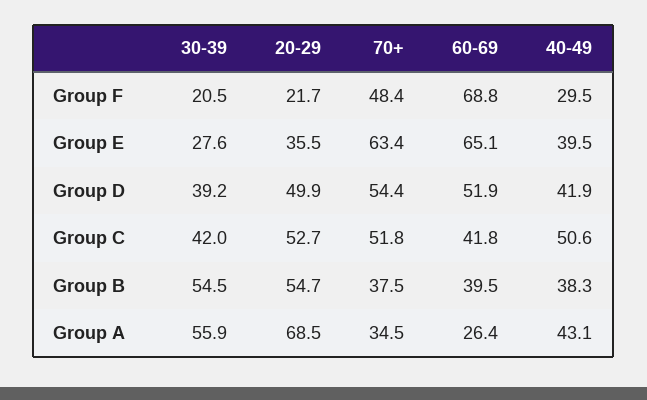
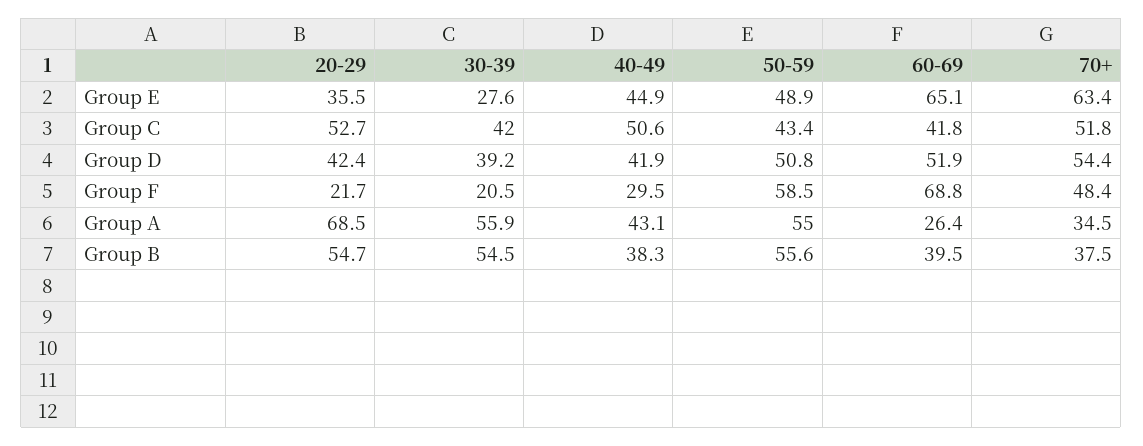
  {
    "30-39": {
      "Group F": 20.5,
      "Group E": 27.6,
      "Group D": 39.2,
      "Group C": 42,
      "Group B": 54.5,
      "Group A": 55.9
    },
    "20-29": {
      "Group F": 21.7,
      "Group E": 35.5,
-     "Group D": 49.9,
+     "Group D": 42.4,
      "Group C": 52.7,
      "Group B": 54.7,
      "Group A": 68.5
    },
    "70+": {
      "Group F": 48.4,
      "Group E": 63.4,
      "Group D": 54.4,
      "Group C": 51.8,
      "Group B": 37.5,
      "Group A": 34.5
    },
    "60-69": {
      "Group F": 68.8,
      "Group E": 65.1,
      "Group D": 51.9,
      "Group C": 41.8,
      "Group B": 39.5,
      "Group A": 26.4
    },
    "40-49": {
      "Group F": 29.5,
-     "Group E": 39.5,
+     "Group E": 44.9,
      "Group D": 41.9,
      "Group C": 50.6,
      "Group B": 38.3,
      "Group A": 43.1
-   }
+   },
+   "50-59": {
+     "Group E": 48.9,
+     "Group C": 43.4,
+     "Group D": 50.8,
+     "Group F": 58.5,
+     "Group A": 55,
+     "Group B": 55.6
+   }
  }

